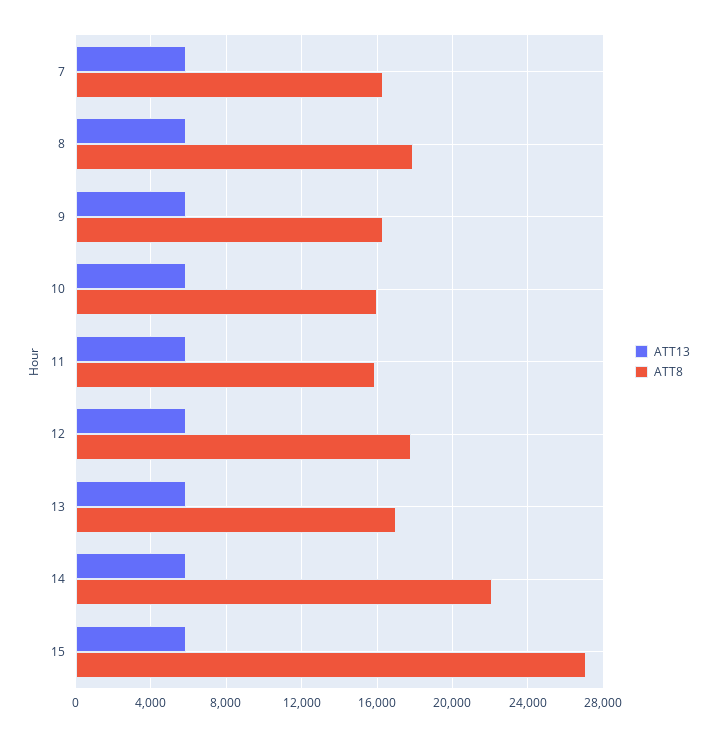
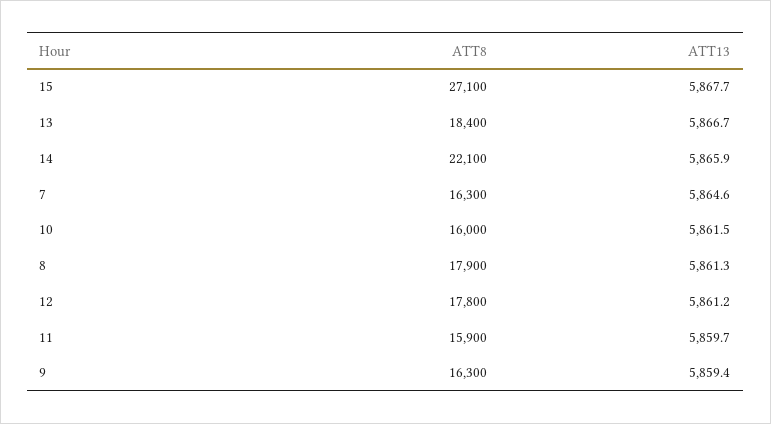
  {
    "ATT13": {
      "7": 5864.6,
      "8": 5861.3,
      "9": 5859.4,
      "10": 5861.5,
      "11": 5859.7,
      "12": 5861.2,
      "13": 5866.7,
      "14": 5865.9,
      "15": 5867.7
    },
    "ATT8": {
      "7": 16300,
      "8": 17900,
      "9": 16300,
      "10": 16000,
      "11": 15900,
      "12": 17800,
-     "13": 17000,
+     "13": 18400,
      "14": 22100,
      "15": 27100
    }
  }

